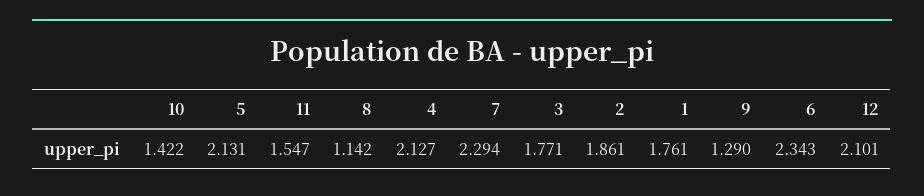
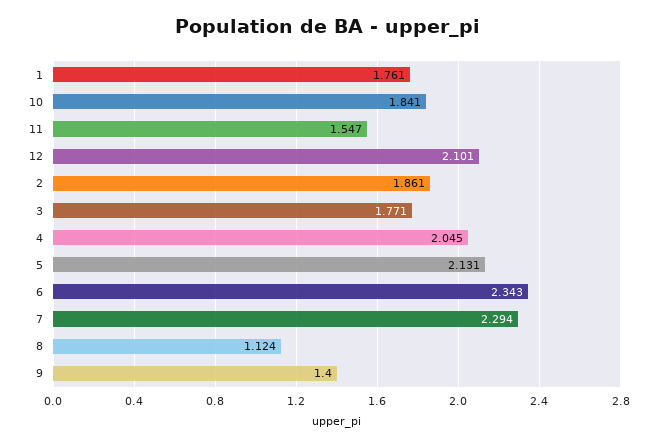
  {
-   "10": 1.422,
+   "10": 1.841,
    "5": 2.131,
    "11": 1.547,
-   "8": 1.142,
+   "8": 1.124,
-   "4": 2.127,
+   "4": 2.045,
    "7": 2.294,
    "3": 1.771,
    "2": 1.861,
    "1": 1.761,
-   "9": 1.29,
+   "9": 1.4,
    "6": 2.343,
    "12": 2.101
  }

